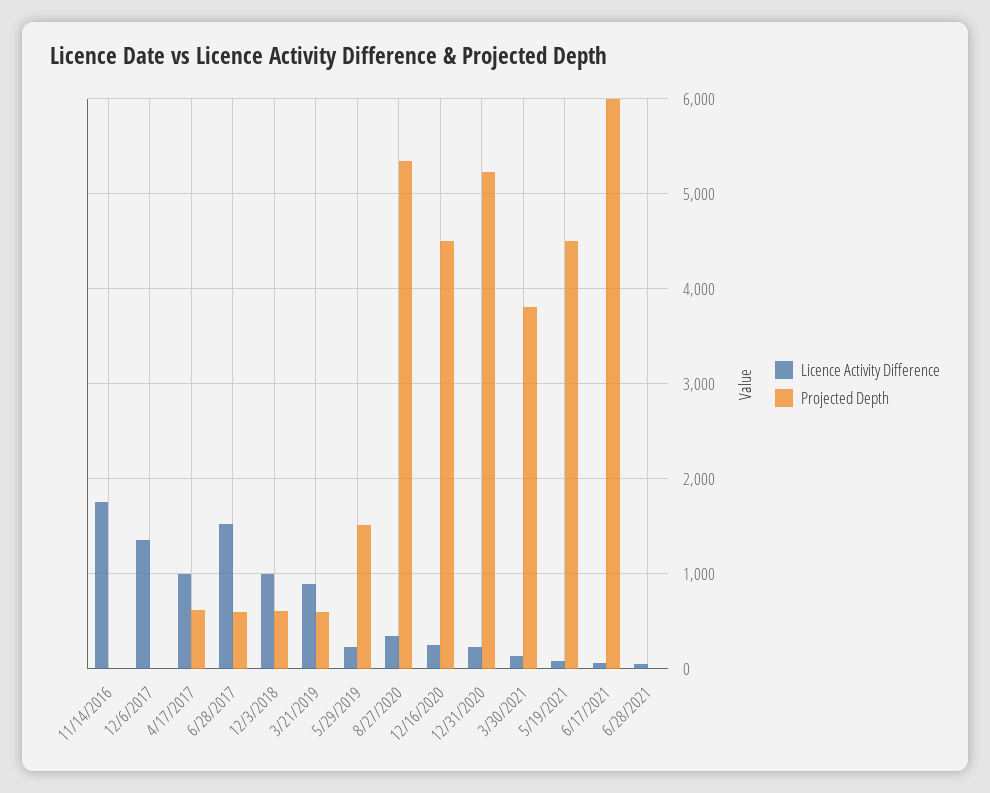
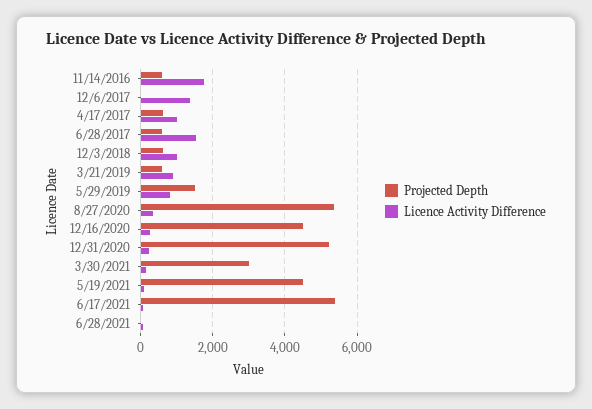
  {
    "Licence Activity Difference": {
      "11/14/2016": 1800,
      "12/6/2017": 1400,
      "4/17/2017": 1000,
      "6/28/2017": 1500,
      "12/3/2018": 1000,
      "3/21/2019": 900,
-     "5/29/2019": 200,
+     "5/29/2019": 800,
      "8/27/2020": 400,
      "12/16/2020": 300,
      "12/31/2020": 200,
      "3/30/2021": 100,
      "5/19/2021": 100,
      "6/17/2021": 100,
      "6/28/2021": 100
    },
    "Projected Depth": {
-     "11/14/2016": 0,
+     "11/14/2016": 600,
      "12/6/2017": 0,
      "4/17/2017": 600,
      "6/28/2017": 600,
      "12/3/2018": 600,
      "3/21/2019": 600,
      "5/29/2019": 1500,
      "8/27/2020": 5300,
      "12/16/2020": 4500,
      "12/31/2020": 5200,
-     "3/30/2021": 3800,
+     "3/30/2021": 3000,
      "5/19/2021": 4500,
-     "6/17/2021": 6000,
+     "6/17/2021": 5400,
      "6/28/2021": 0
    }
  }

